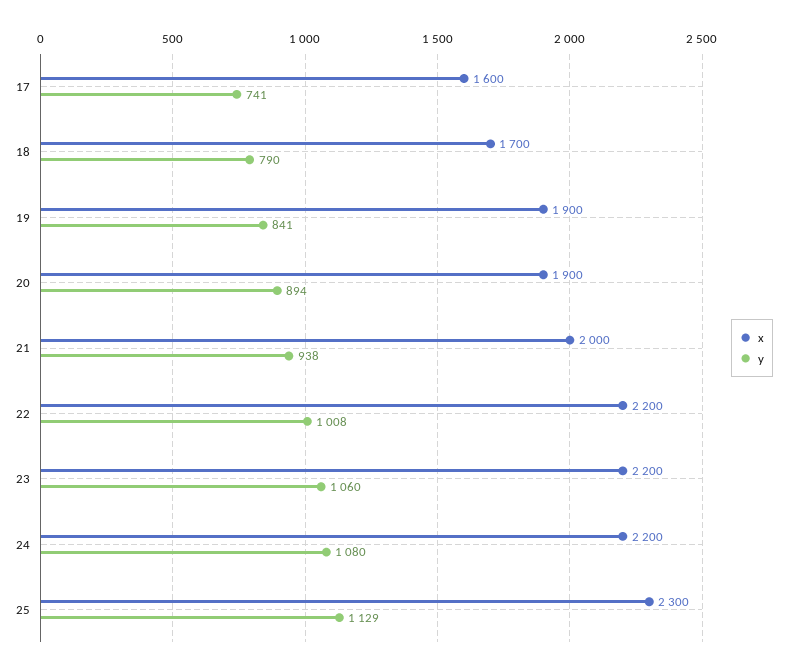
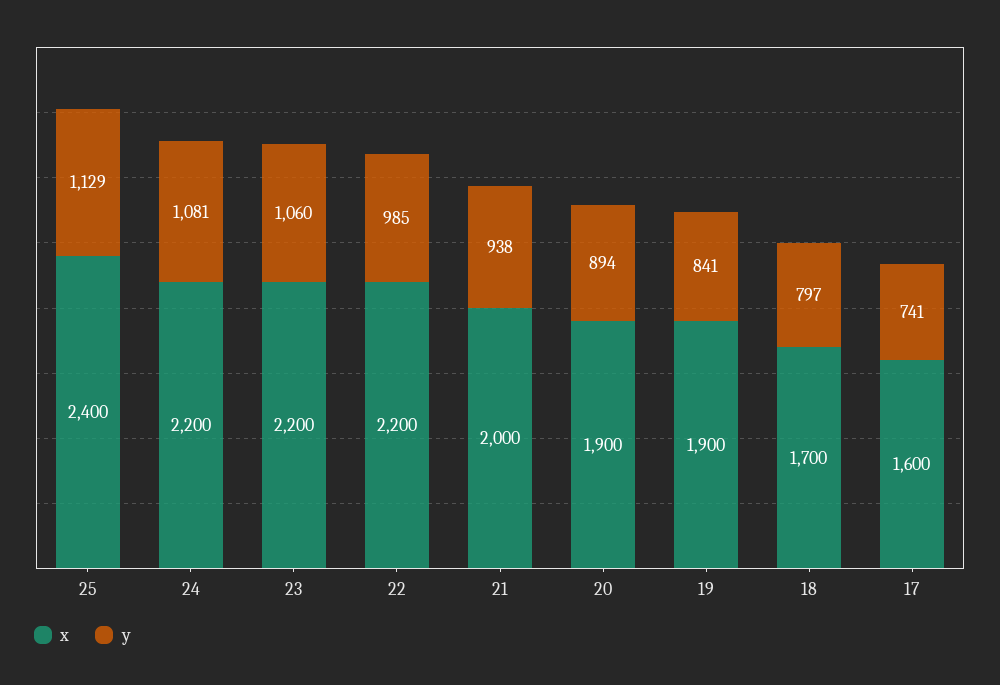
  {
    "x": {
      "17": 1600,
      "18": 1700,
      "19": 1900,
      "20": 1900,
      "21": 2000,
      "22": 2200,
      "23": 2200,
      "24": 2200,
-     "25": 2300
+     "25": 2400
    },
    "y": {
      "17": 741,
-     "18": 790,
+     "18": 797,
      "19": 841,
      "20": 894,
      "21": 938,
-     "22": 1008,
+     "22": 985,
      "23": 1060,
-     "24": 1080,
+     "24": 1081,
      "25": 1129
    }
  }

